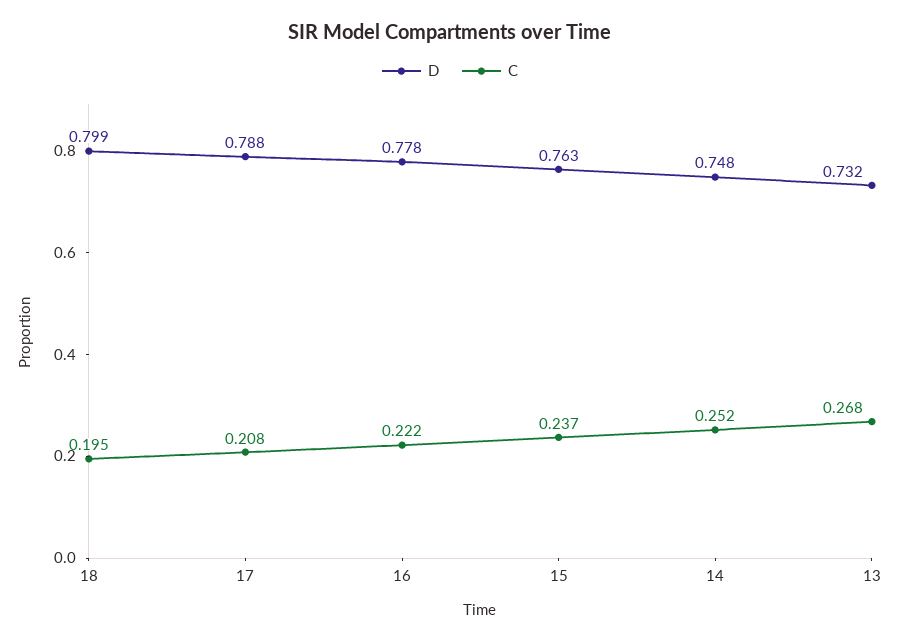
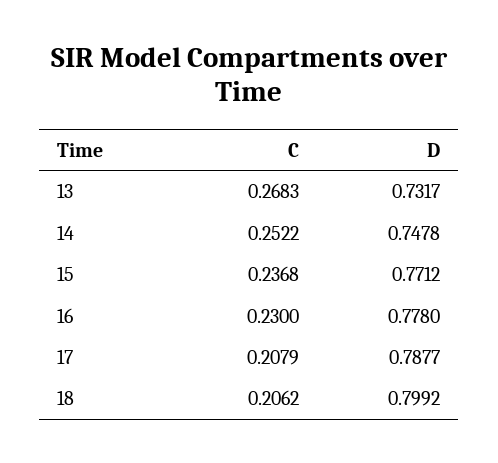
  {
    "D": {
      "18": 0.7992,
      "17": 0.7877,
      "16": 0.778,
-     "15": 0.763,
+     "15": 0.7712,
      "14": 0.7478,
      "13": 0.7317
    },
    "C": {
-     "18": 0.195,
+     "18": 0.2062,
      "17": 0.2079,
-     "16": 0.222,
+     "16": 0.23,
      "15": 0.2368,
      "14": 0.2522,
      "13": 0.2683
    }
  }

